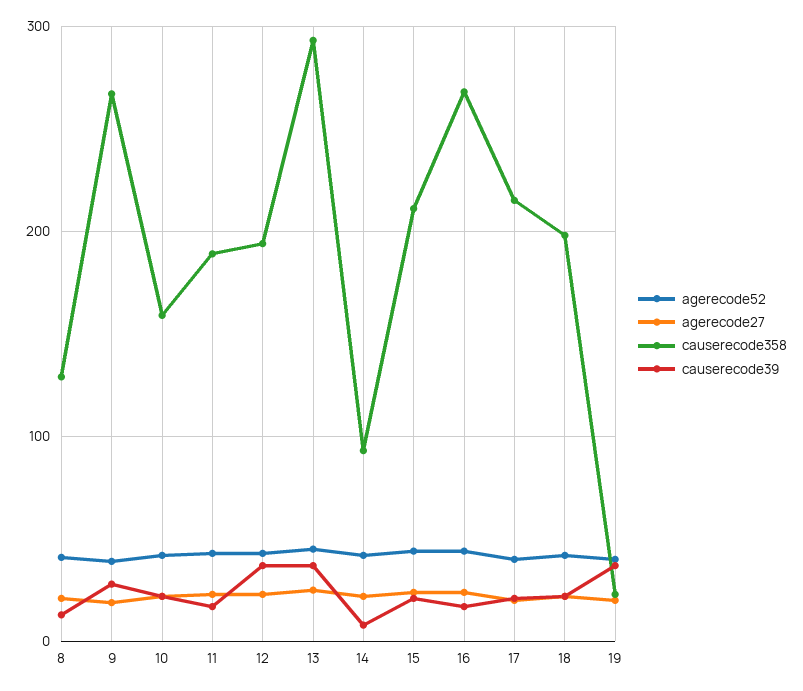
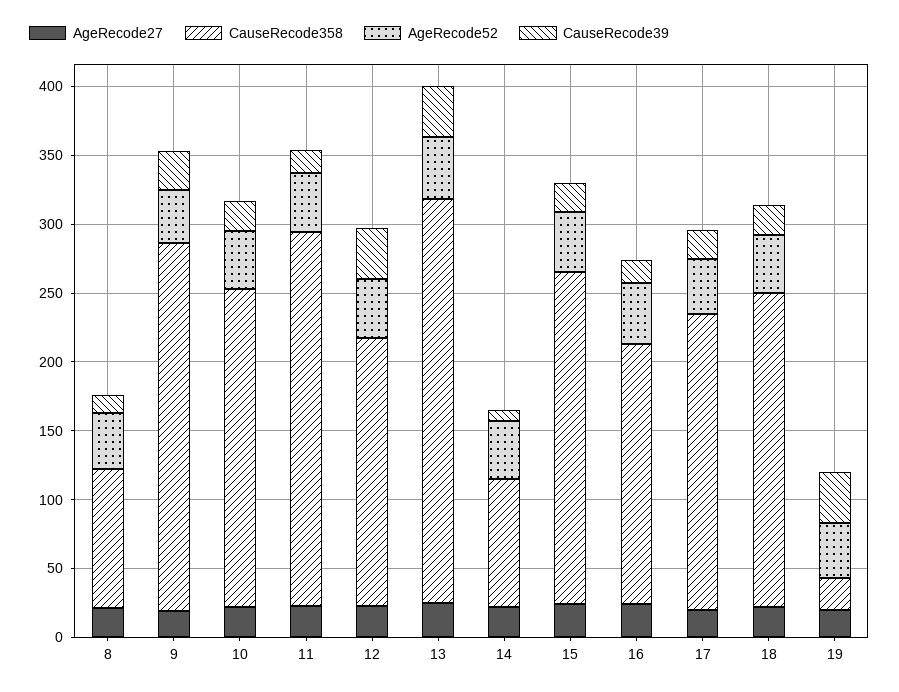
  {
    "agerecode52": {
      "8": 40,
      "9": 40,
      "10": 40,
      "11": 40,
      "12": 40,
      "13": 50,
      "14": 40,
      "15": 40,
      "16": 40,
      "17": 40,
      "18": 40,
      "19": 40
    },
    "agerecode27": {
      "8": 20,
      "9": 20,
      "10": 20,
      "11": 20,
      "12": 20,
      "13": 30,
      "14": 20,
      "15": 20,
      "16": 20,
      "17": 20,
      "18": 20,
      "19": 20
    },
    "causerecode358": {
-     "8": 130,
+     "8": 100,
      "9": 270,
-     "10": 160,
+     "10": 230,
-     "11": 190,
+     "11": 270,
      "12": 190,
      "13": 290,
      "14": 90,
-     "15": 210,
+     "15": 240,
-     "16": 270,
+     "16": 190,
      "17": 220,
-     "18": 200,
+     "18": 230,
      "19": 20
    },
    "causerecode39": {
      "8": 10,
      "9": 30,
      "10": 20,
      "11": 20,
      "12": 40,
      "13": 40,
      "14": 10,
      "15": 20,
      "16": 20,
      "17": 20,
      "18": 20,
      "19": 40
    }
  }

